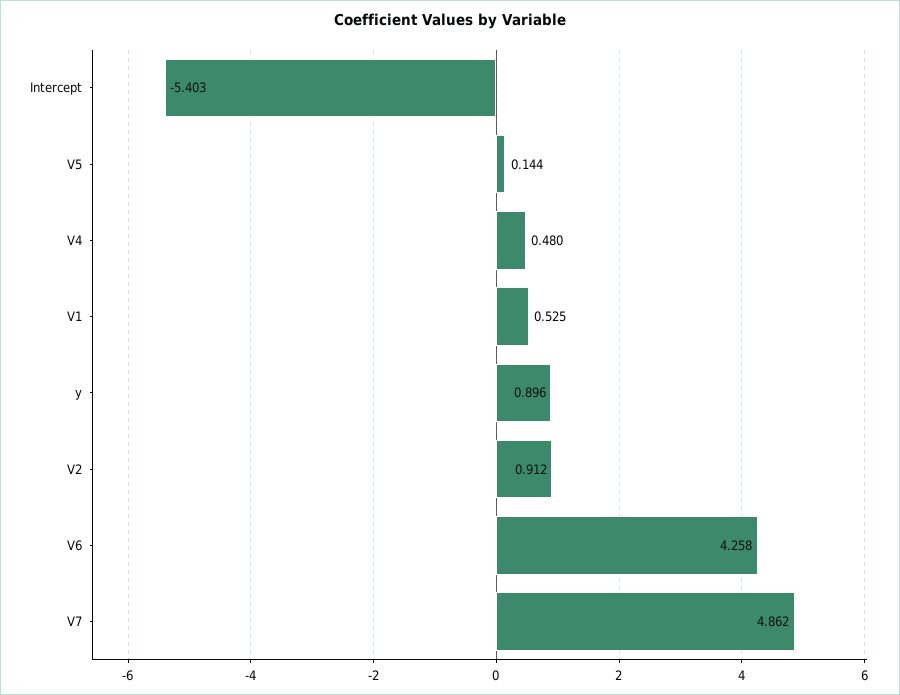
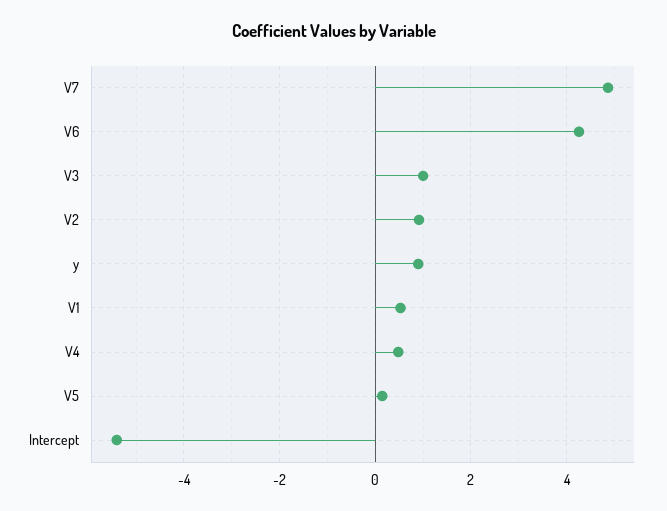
  {
    "Intercept": -5.403,
    "V5": 0.144,
    "V4": 0.48,
    "V1": 0.525,
    "y": 0.896,
    "V2": 0.912,
    "V6": 4.258,
-   "V7": 4.862
+   "V7": 4.862,
+   "V3": 1
  }

